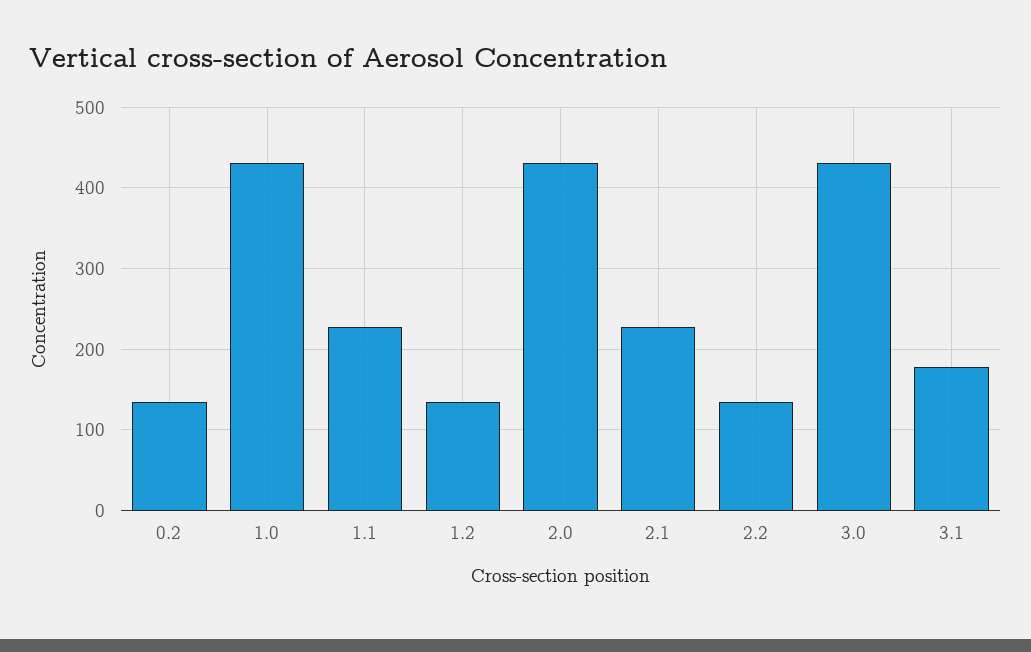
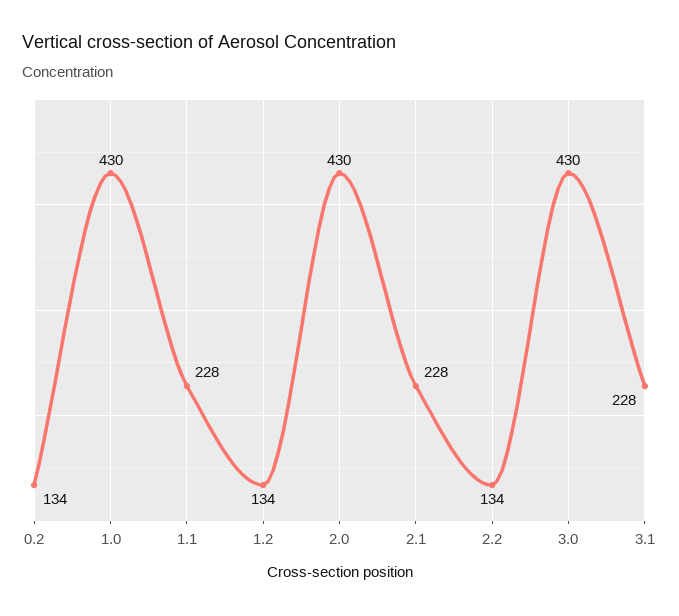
  {
    "0.2": 134,
    "1.0": 430,
    "1.1": 228,
    "1.2": 134,
    "2.0": 430,
    "2.1": 228,
    "2.2": 134,
    "3.0": 430,
-   "3.1": 180
+   "3.1": 228
  }

